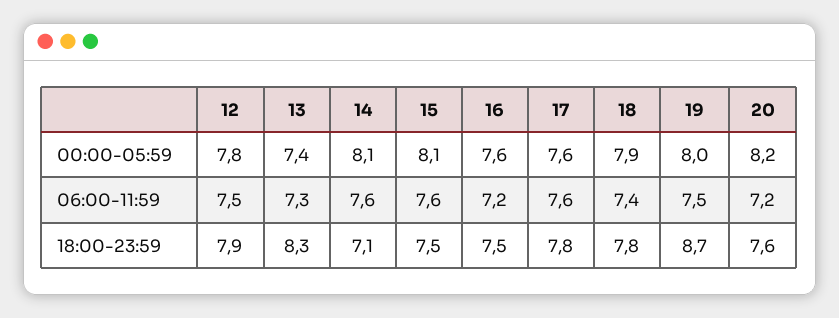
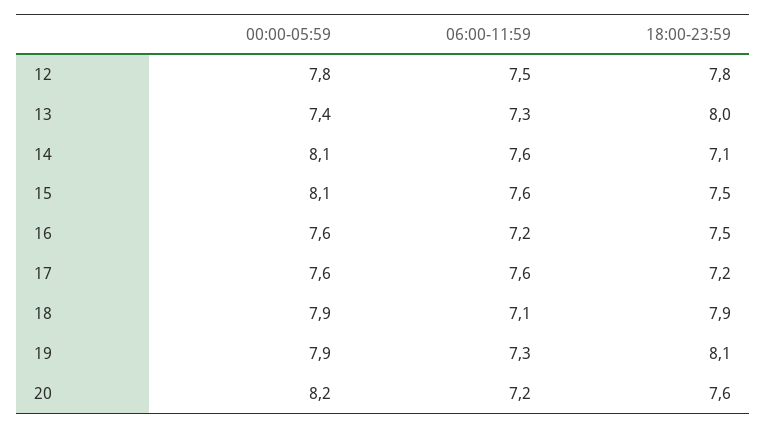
  {
    "12": {
      "00:00-05:59": 7.8,
      "06:00-11:59": 7.5,
-     "18:00-23:59": 7.9
+     "18:00-23:59": 7.8
    },
    "13": {
      "00:00-05:59": 7.4,
      "06:00-11:59": 7.3,
-     "18:00-23:59": 8.3
+     "18:00-23:59": 8
    },
    "14": {
      "00:00-05:59": 8.1,
      "06:00-11:59": 7.6,
      "18:00-23:59": 7.1
    },
    "15": {
      "00:00-05:59": 8.1,
      "06:00-11:59": 7.6,
      "18:00-23:59": 7.5
    },
    "16": {
      "00:00-05:59": 7.6,
      "06:00-11:59": 7.2,
      "18:00-23:59": 7.5
    },
    "17": {
      "00:00-05:59": 7.6,
      "06:00-11:59": 7.6,
-     "18:00-23:59": 7.8
+     "18:00-23:59": 7.2
    },
    "18": {
      "00:00-05:59": 7.9,
-     "06:00-11:59": 7.4,
+     "06:00-11:59": 7.1,
-     "18:00-23:59": 7.8
+     "18:00-23:59": 7.9
    },
    "19": {
-     "00:00-05:59": 8,
+     "00:00-05:59": 7.9,
-     "06:00-11:59": 7.5,
+     "06:00-11:59": 7.3,
-     "18:00-23:59": 8.7
+     "18:00-23:59": 8.1
    },
    "20": {
      "00:00-05:59": 8.2,
      "06:00-11:59": 7.2,
      "18:00-23:59": 7.6
    }
  }

